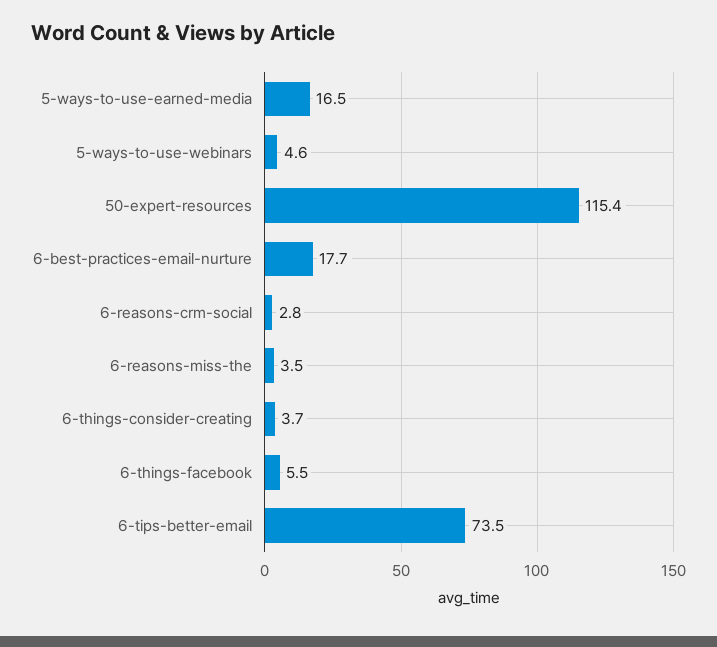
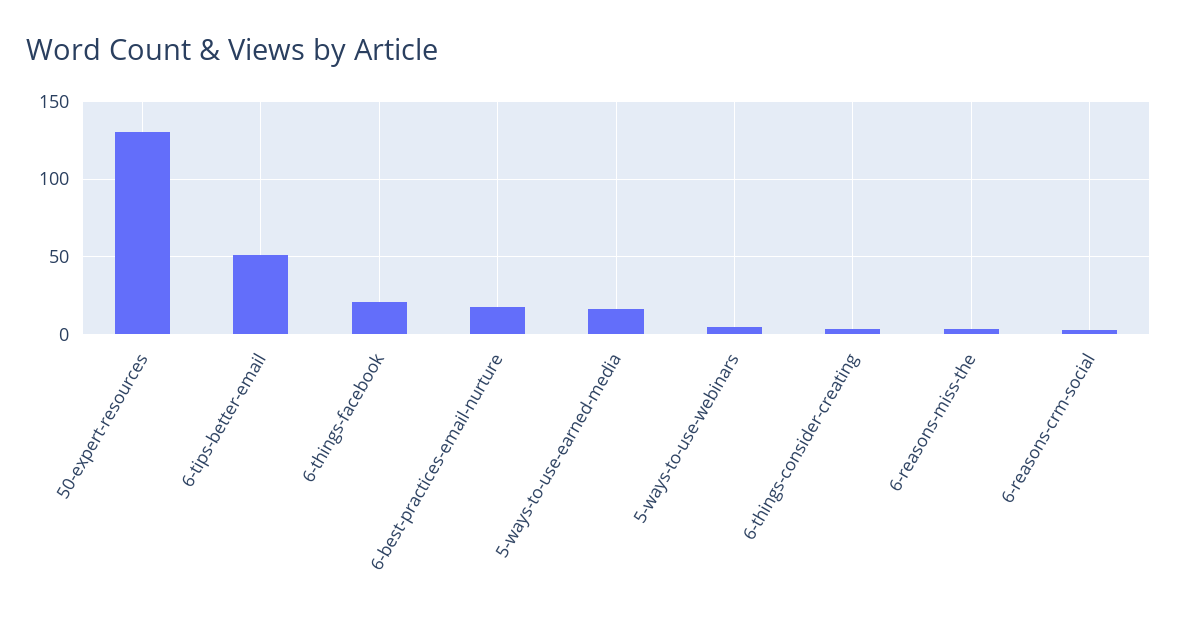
  {
    "5-ways-to-use-earned-media": 16.5,
    "5-ways-to-use-webinars": 4.6,
-   "50-expert-resources": 115.4,
+   "50-expert-resources": 130,
    "6-best-practices-email-nurture": 17.7,
    "6-reasons-crm-social": 2.8,
    "6-reasons-miss-the": 3.5,
    "6-things-consider-creating": 3.7,
-   "6-things-facebook": 5.5,
+   "6-things-facebook": 20,
-   "6-tips-better-email": 73.5
+   "6-tips-better-email": 50
  }

